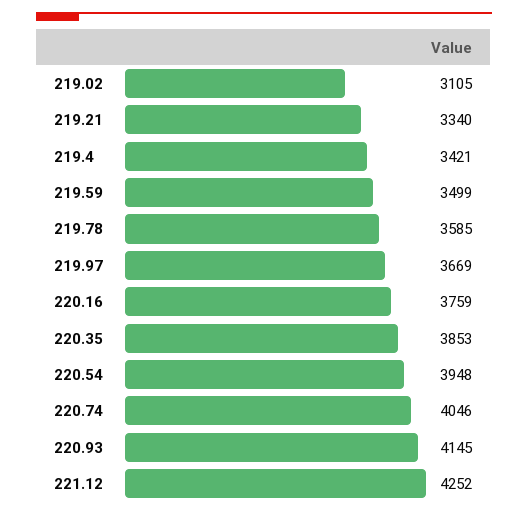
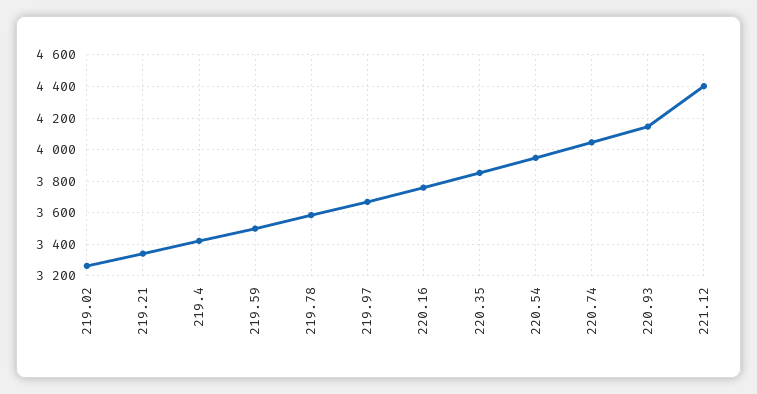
  {
-   "219.02": 3105,
+   "219.02": 3250,
    "219.21": 3340,
    "219.4": 3421,
    "219.59": 3499,
    "219.78": 3585,
    "219.97": 3669,
    "220.16": 3759,
    "220.35": 3853,
    "220.54": 3948,
    "220.74": 4046,
    "220.93": 4145,
-   "221.12": 4252
+   "221.12": 4400
  }

